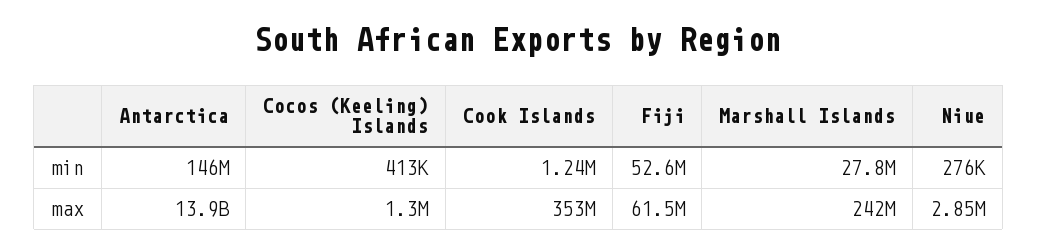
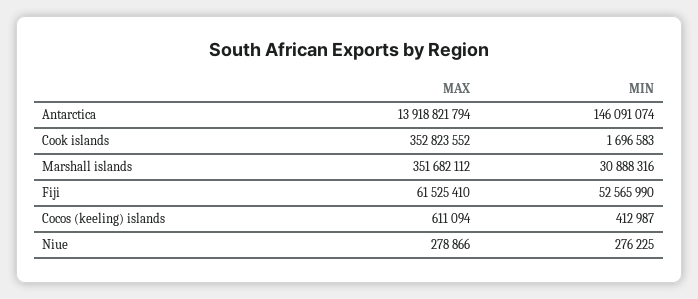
  {
    "Antarctica": {
      "min": 146091074,
      "max": 13918821794
    },
    "Cocos (Keeling) Islands": {
      "min": 412987,
-     "max": 1300000
+     "max": 611094
    },
    "Cook Islands": {
-     "min": 1240000,
+     "min": 1696583,
      "max": 352823552
    },
    "Fiji": {
      "min": 52565990,
      "max": 61525410
    },
    "Marshall Islands": {
-     "min": 27800000,
+     "min": 30888316,
-     "max": 242000000
+     "max": 351682112
    },
    "Niue": {
      "min": 276225,
-     "max": 2850000
+     "max": 278866
    }
  }

